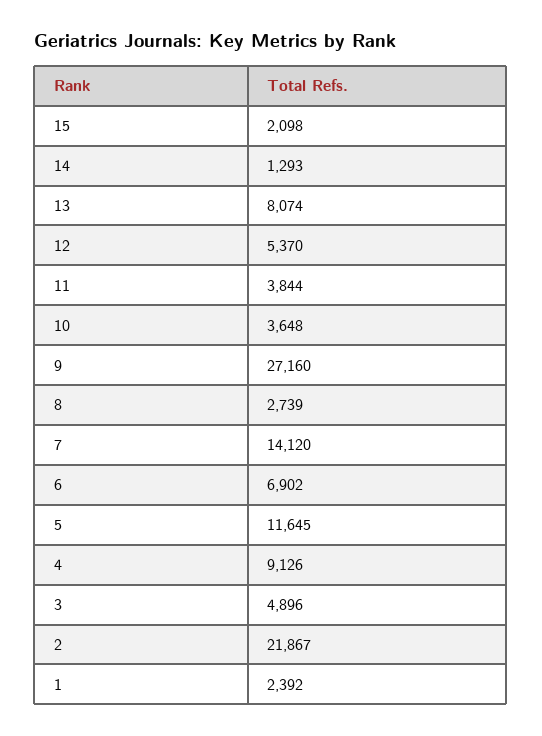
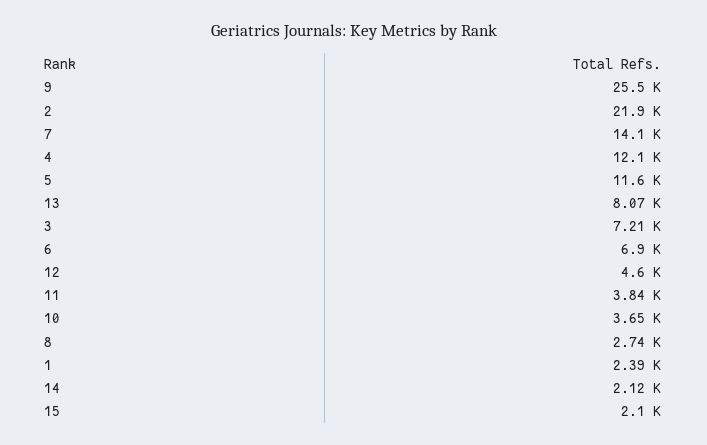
  {
    "15": 2098,
-   "14": 1293,
+   "14": 2120,
    "13": 8074,
-   "12": 5370,
+   "12": 4600,
    "11": 3844,
    "10": 3648,
-   "9": 27160,
+   "9": 25500,
    "8": 2739,
    "7": 14120,
    "6": 6902,
    "5": 11645,
-   "4": 9126,
+   "4": 12100,
-   "3": 4896,
+   "3": 7210,
    "2": 21867,
    "1": 2392
  }

